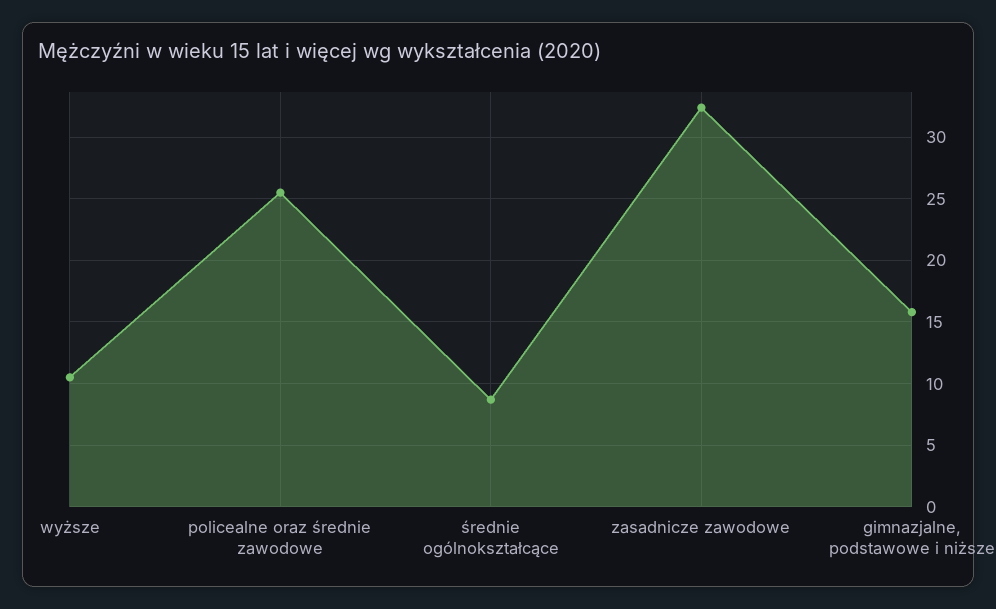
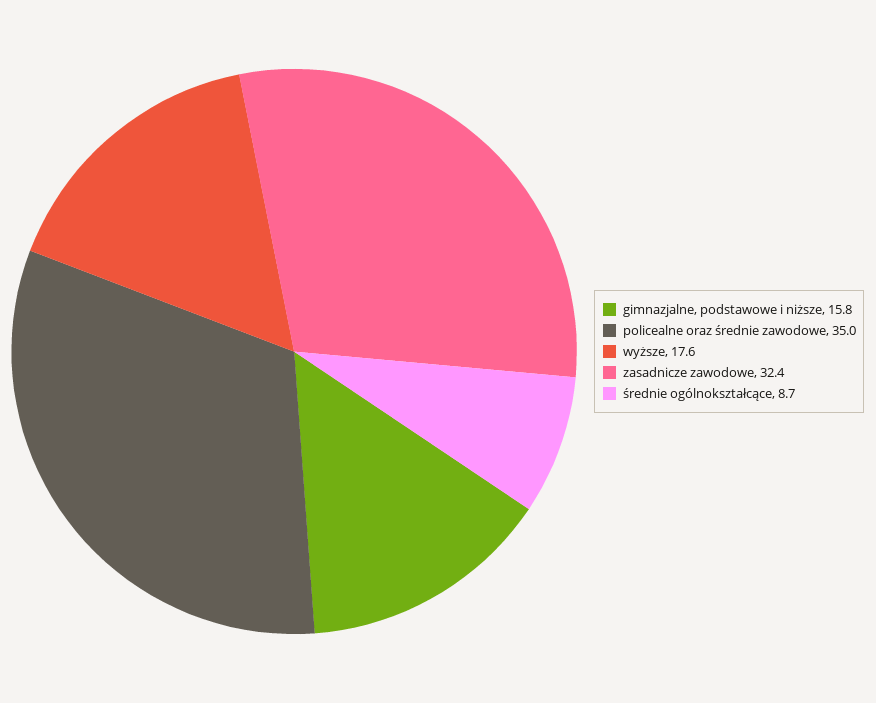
  {
-   "wyższe": 10.5,
+   "wyższe": 17.6,
-   "policealne oraz średnie zawodowe": 25.5,
+   "policealne oraz średnie zawodowe": 35,
    "średnie ogólnokształcące": 8.7,
    "zasadnicze zawodowe": 32.4,
    "gimnazjalne, podstawowe i niższe": 15.8
  }

